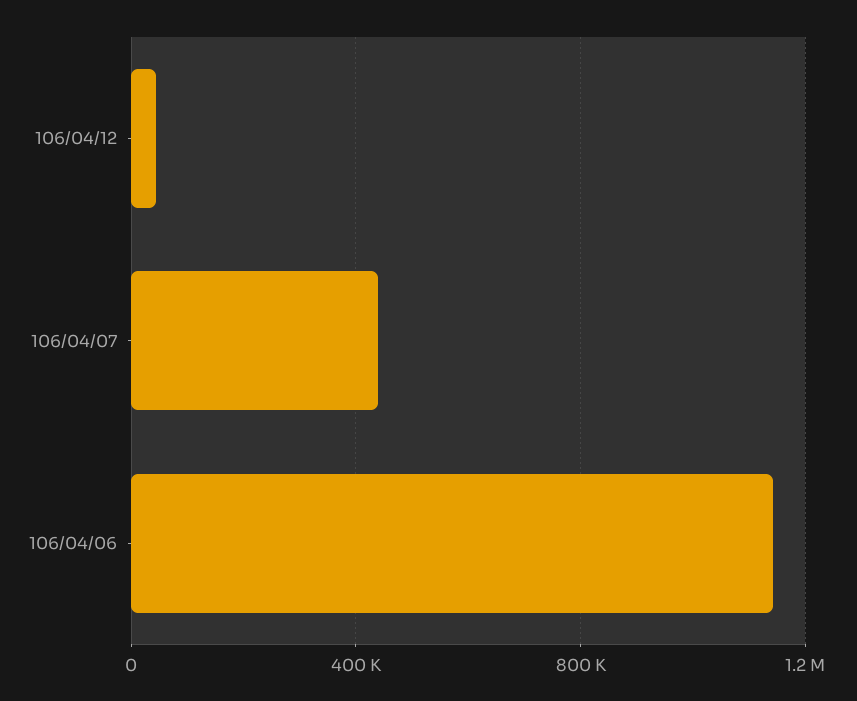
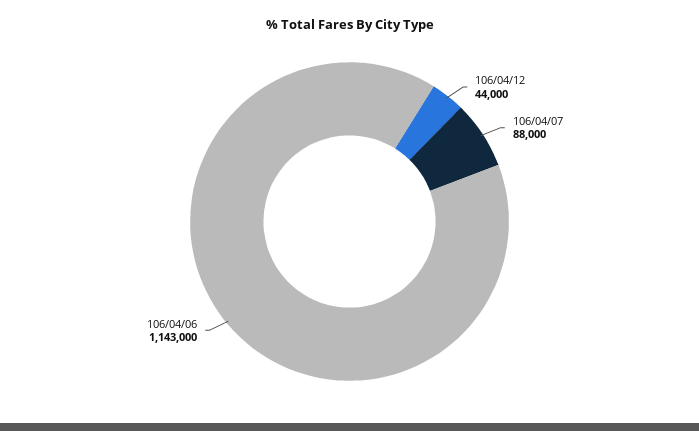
  {
    "106/04/12": 44000,
-   "106/04/07": 450000,
+   "106/04/07": 88000,
    "106/04/06": 1143000
  }

